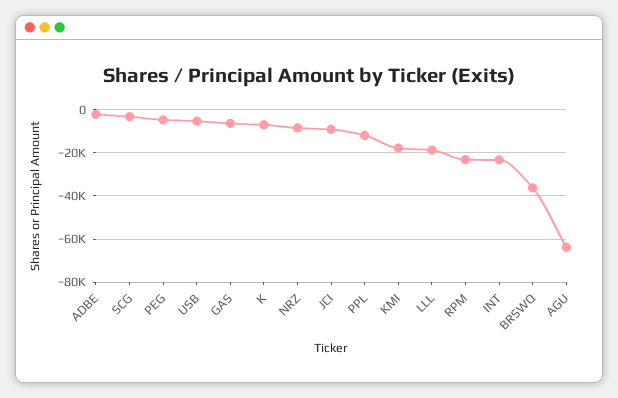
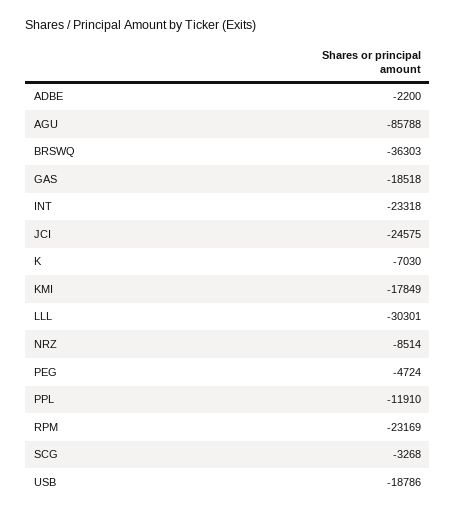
  {
    "ADBE": -2200,
    "SCG": -3268,
    "PEG": -4724,
-   "USB": -5000,
+   "USB": -18786,
-   "GAS": -5000,
+   "GAS": -18518,
    "K": -7030,
    "NRZ": -8514,
-   "JCI": -10000,
+   "JCI": -24575,
    "PPL": -11910,
    "KMI": -17849,
-   "LLL": -20000,
+   "LLL": -30301,
    "RPM": -23169,
    "INT": -23318,
    "BRSWQ": -36303,
-   "AGU": -65000
+   "AGU": -85788
  }

